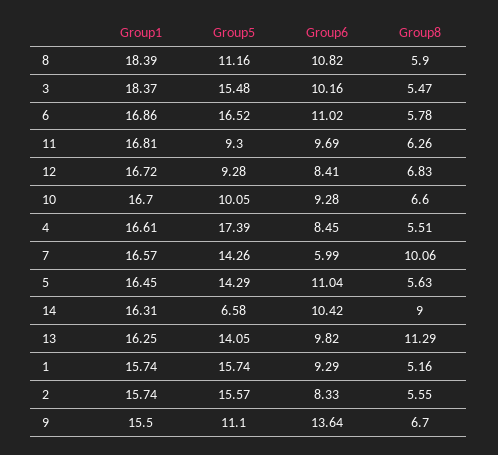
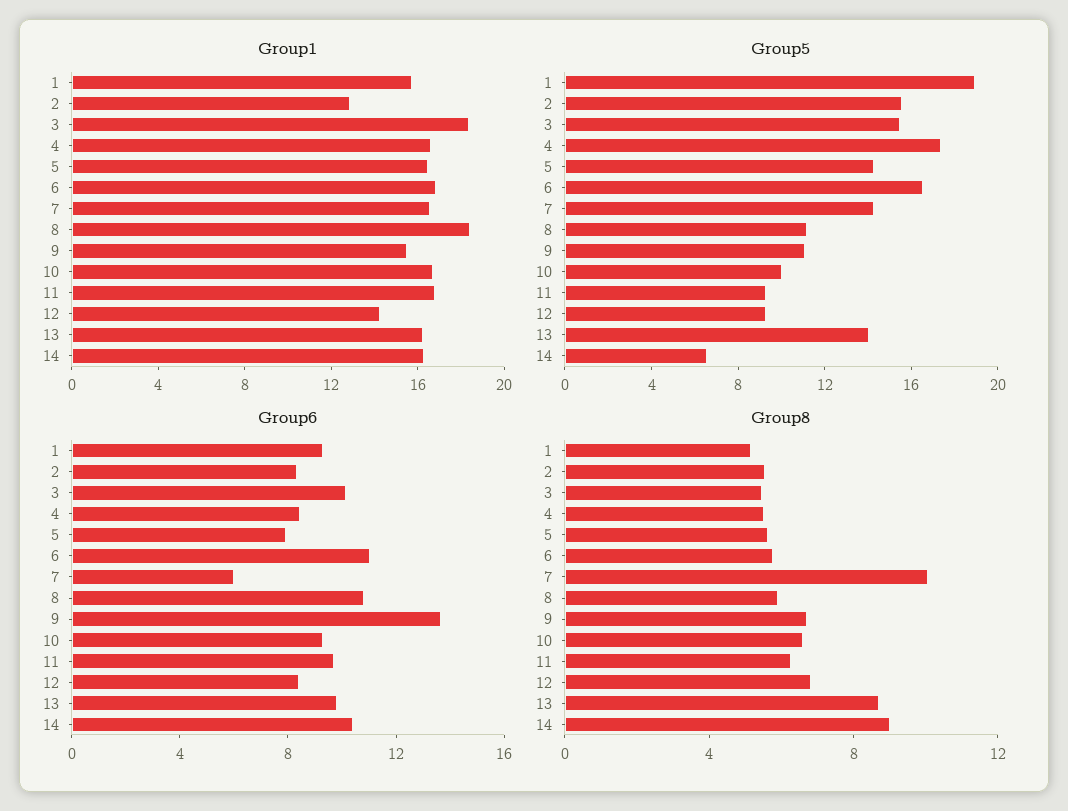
  {
    "Group1": {
      "8": 18.39,
      "3": 18.37,
      "6": 16.86,
      "11": 16.81,
-     "12": 16.72,
+     "12": 14,
      "10": 16.7,
      "4": 16.61,
      "7": 16.57,
      "5": 16.45,
      "14": 16.31,
      "13": 16.25,
      "1": 15.74,
-     "2": 15.74,
+     "2": 13,
      "9": 15.5
    },
    "Group5": {
      "8": 11.16,
      "3": 15.48,
      "6": 16.52,
      "11": 9.3,
      "12": 9.28,
      "10": 10.05,
      "4": 17.39,
      "7": 14.26,
      "5": 14.29,
      "14": 6.58,
      "13": 14.05,
-     "1": 15.74,
+     "1": 19,
      "2": 15.57,
      "9": 11.1
    },
    "Group6": {
      "8": 10.82,
      "3": 10.16,
      "6": 11.02,
      "11": 9.69,
      "12": 8.41,
      "10": 9.28,
      "4": 8.45,
      "7": 5.99,
-     "5": 11.04,
+     "5": 8,
      "14": 10.42,
      "13": 9.82,
      "1": 9.29,
      "2": 8.33,
      "9": 13.64
    },
    "Group8": {
      "8": 5.9,
      "3": 5.47,
      "6": 5.78,
      "11": 6.26,
      "12": 6.83,
      "10": 6.6,
      "4": 5.51,
      "7": 10.06,
      "5": 5.63,
      "14": 9,
-     "13": 11.29,
+     "13": 9,
      "1": 5.16,
      "2": 5.55,
      "9": 6.7
    }
  }

